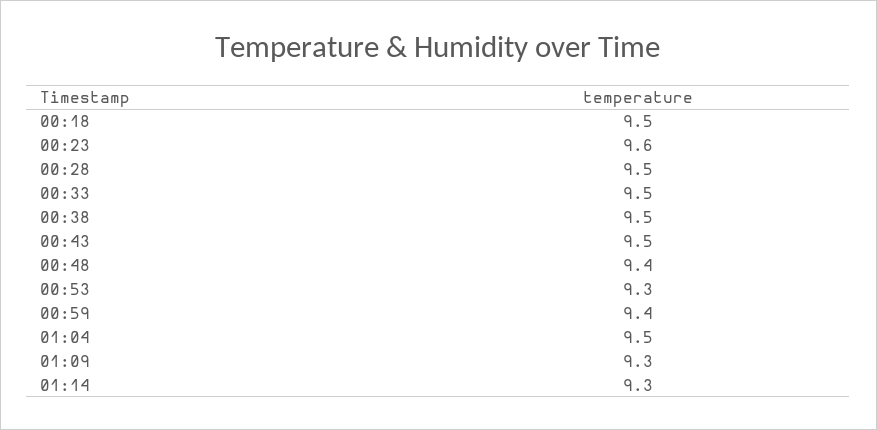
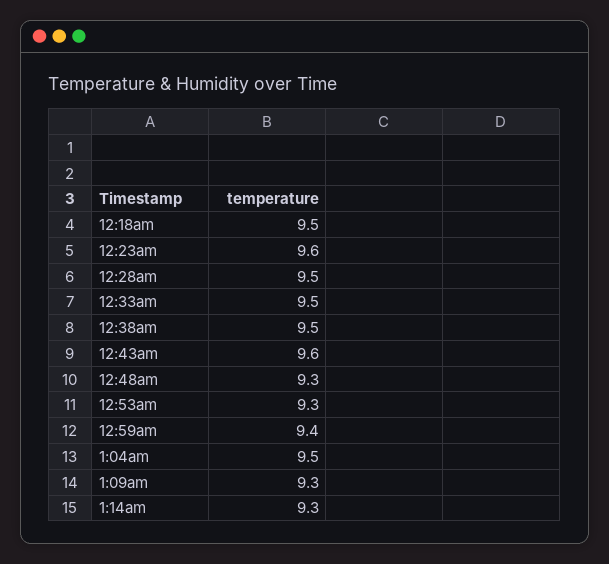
  {
    "00:18": 9.5,
    "00:23": 9.6,
    "00:28": 9.5,
    "00:33": 9.5,
    "00:38": 9.5,
-   "00:43": 9.5,
+   "00:43": 9.6,
-   "00:48": 9.4,
+   "00:48": 9.3,
    "00:53": 9.3,
    "00:59": 9.4,
    "01:04": 9.5,
    "01:09": 9.3,
    "01:14": 9.3
  }

